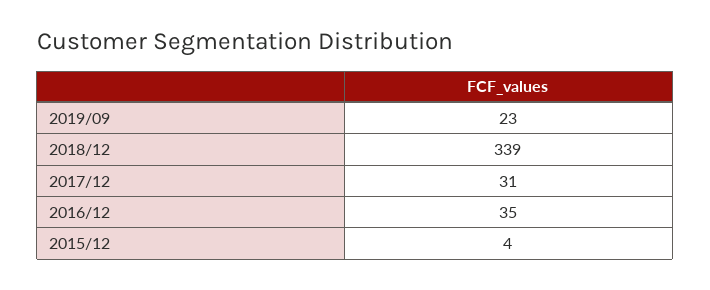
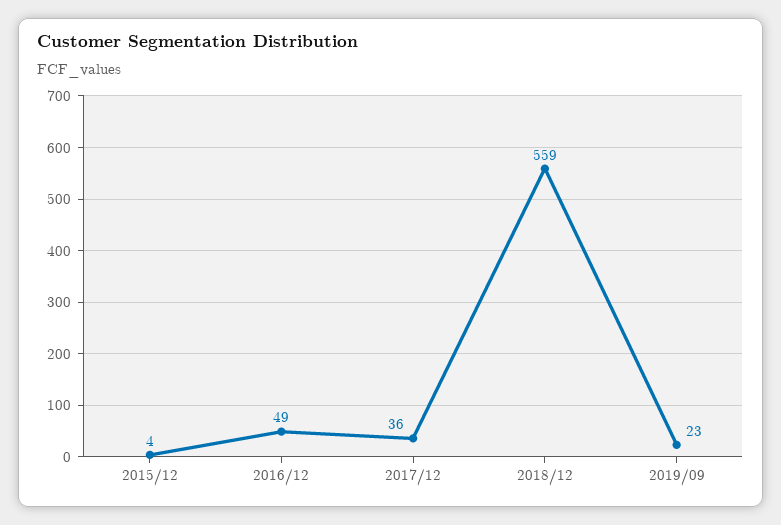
  {
    "2019/09": 23,
-   "2018/12": 339,
+   "2018/12": 559,
-   "2017/12": 31,
+   "2017/12": 36,
-   "2016/12": 35,
+   "2016/12": 49,
    "2015/12": 4
  }

